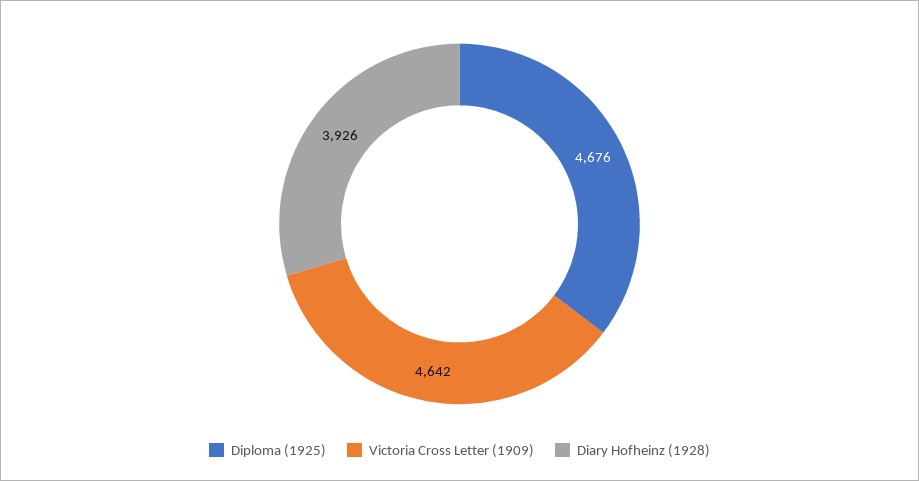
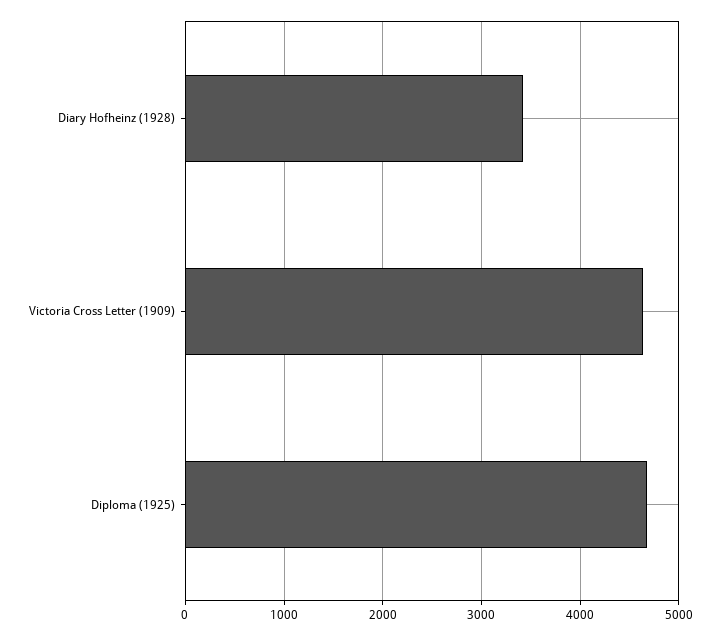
  {
    "Diploma (1925)": 4676,
    "Victoria Cross Letter (1909)": 4642,
-   "Diary Hofheinz (1928)": 3926
+   "Diary Hofheinz (1928)": 3400
  }

